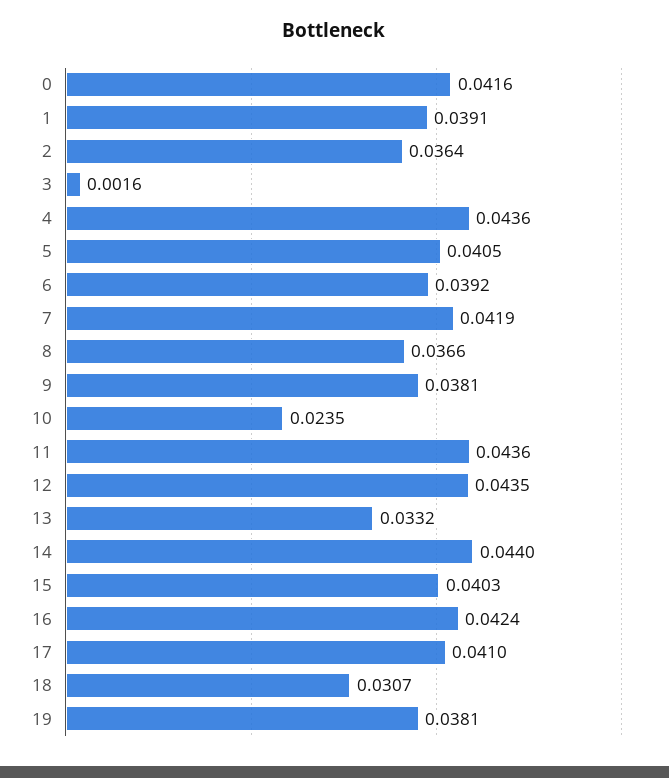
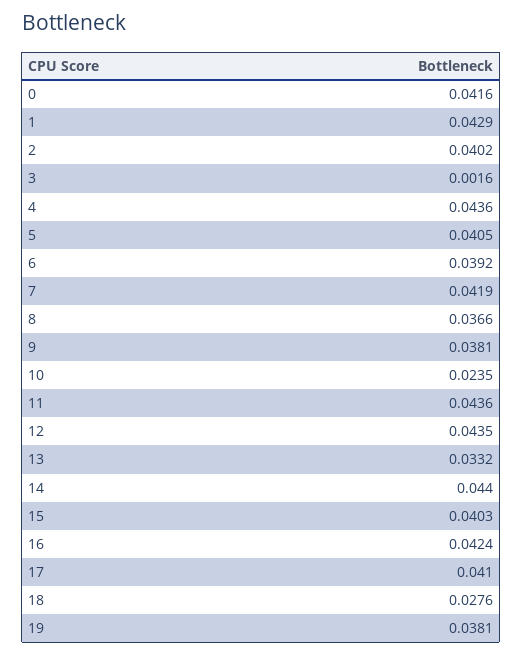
  {
    "0": 0.0416,
-   "1": 0.0391,
+   "1": 0.0429,
-   "2": 0.0364,
+   "2": 0.0402,
    "3": 0.0016,
    "4": 0.0436,
    "5": 0.0405,
    "6": 0.0392,
    "7": 0.0419,
    "8": 0.0366,
    "9": 0.0381,
    "10": 0.0235,
    "11": 0.0436,
    "12": 0.0435,
    "13": 0.0332,
    "14": 0.044,
    "15": 0.0403,
    "16": 0.0424,
    "17": 0.041,
-   "18": 0.0307,
+   "18": 0.0276,
    "19": 0.0381
  }

